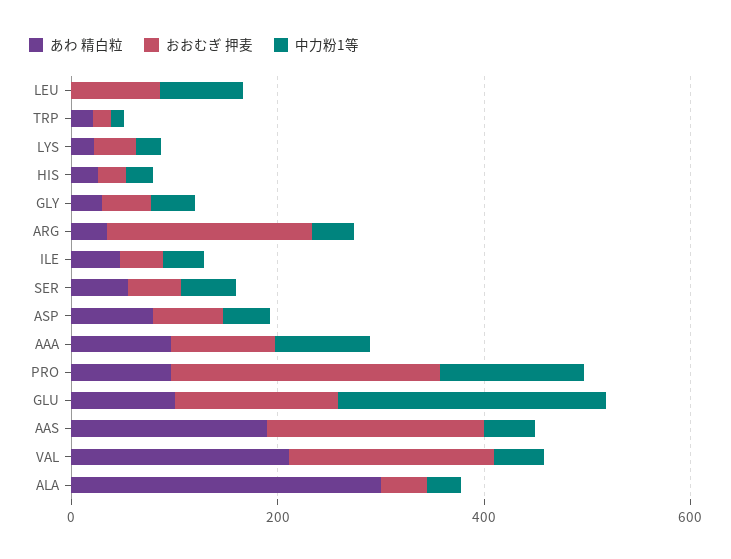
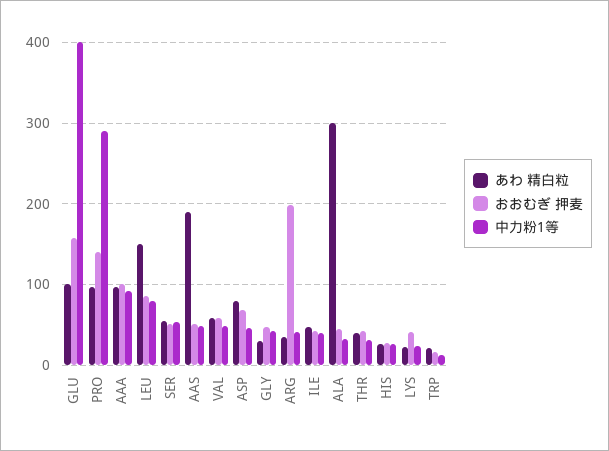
  {
    "あわ 精白粒": {
-     "LEU": 0,
+     "LEU": 150,
      "TRP": 20,
      "LYS": 20,
      "HIS": 30,
      "GLY": 30,
      "ARG": 40,
      "ILE": 50,
      "SER": 60,
      "ASP": 80,
      "AAA": 100,
      "PRO": 100,
      "GLU": 100,
      "AAS": 190,
-     "VAL": 200,
+     "VAL": 60,
-     "ALA": 300
+     "ALA": 300,
+     "THR": 40
    },
    "おおむぎ 押麦": {
      "LEU": 90,
      "TRP": 20,
      "LYS": 40,
      "HIS": 30,
      "GLY": 50,
      "ARG": 200,
      "ILE": 40,
      "SER": 50,
      "ASP": 70,
      "AAA": 100,
-     "PRO": 250,
+     "PRO": 140,
      "GLU": 160,
-     "AAS": 200,
+     "AAS": 50,
-     "VAL": 200,
+     "VAL": 60,
-     "ALA": 50
+     "ALA": 50,
+     "THR": 40
    },
    "中力粉1等": {
      "LEU": 80,
      "TRP": 10,
      "LYS": 20,
      "HIS": 30,
      "GLY": 40,
      "ARG": 40,
      "ILE": 40,
      "SER": 50,
      "ASP": 50,
      "AAA": 90,
-     "PRO": 150,
+     "PRO": 290,
-     "GLU": 250,
+     "GLU": 400,
      "AAS": 50,
      "VAL": 50,
-     "ALA": 30
+     "ALA": 30,
+     "THR": 30
    }
  }

